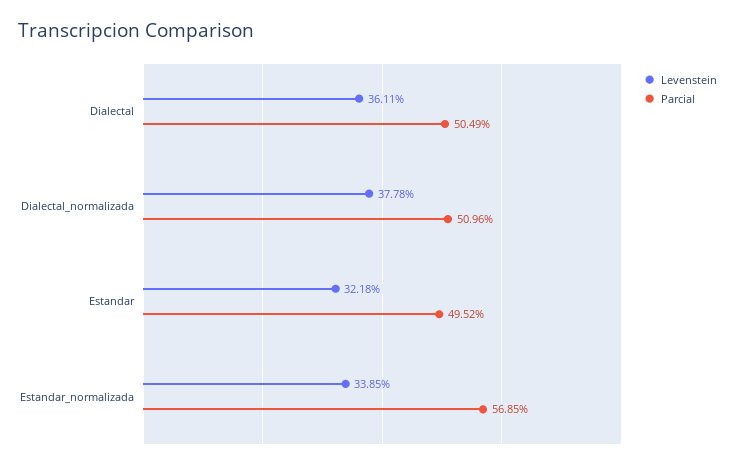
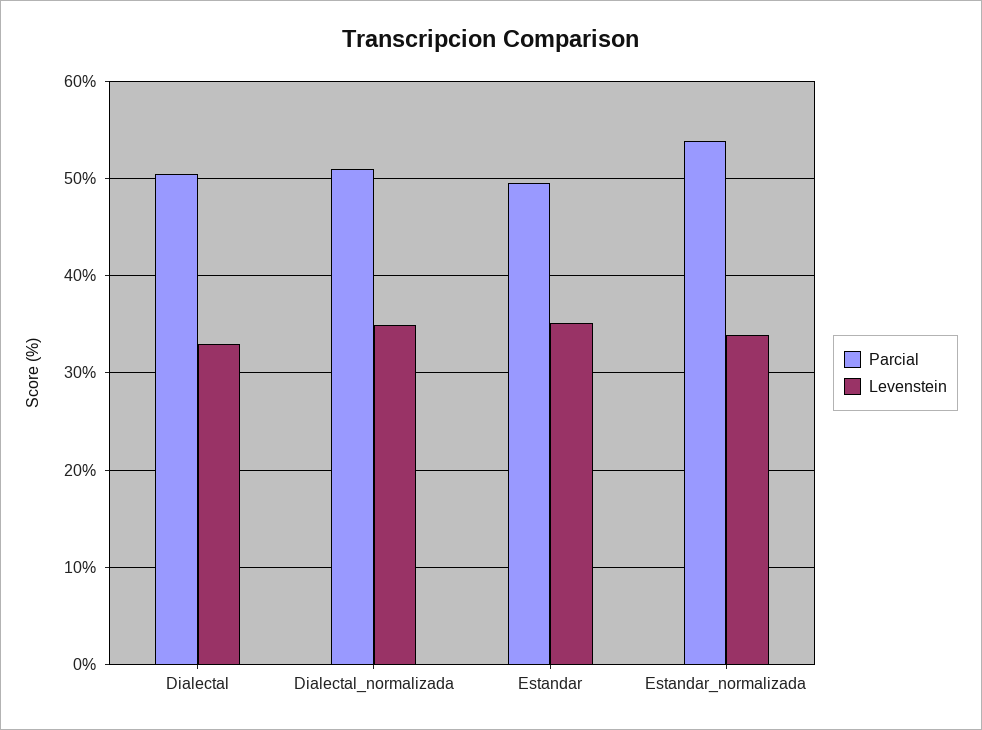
  {
    "Levenstein": {
-     "Dialectal": 36.11,
+     "Dialectal": 33,
-     "Dialectal_normalizada": 37.78,
+     "Dialectal_normalizada": 35,
-     "Estandar": 32.18,
+     "Estandar": 35,
      "Estandar_normalizada": 33.85
    },
    "Parcial": {
      "Dialectal": 50.49,
      "Dialectal_normalizada": 50.96,
      "Estandar": 49.52,
-     "Estandar_normalizada": 56.85
+     "Estandar_normalizada": 54
    }
  }

